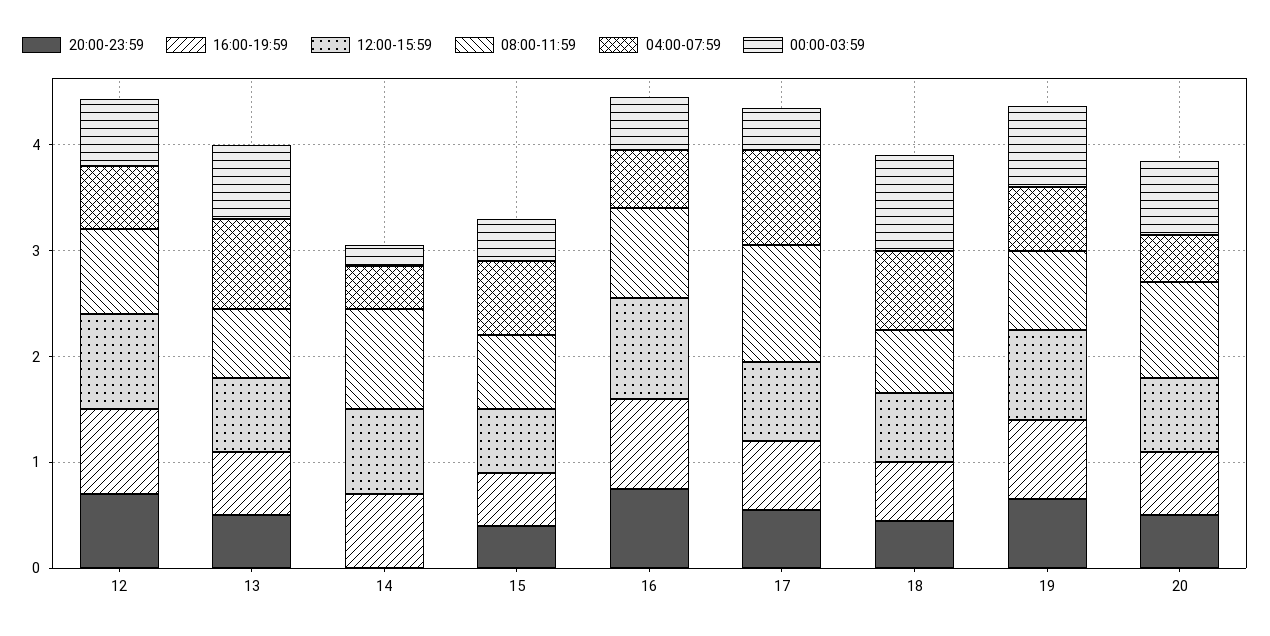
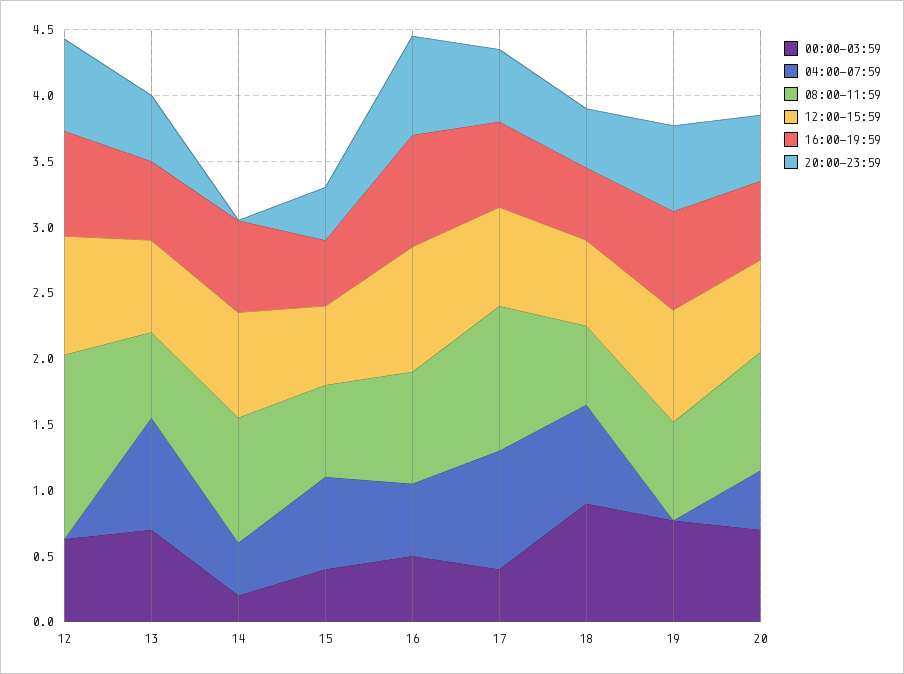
  {
    "20:00-23:59": {
      "12": 0.7,
      "13": 0.5,
      "14": 0,
      "15": 0.4,
      "16": 0.8,
      "17": 0.6,
      "18": 0.5,
      "19": 0.7,
      "20": 0.5
    },
    "16:00-19:59": {
      "12": 0.8,
      "13": 0.6,
      "14": 0.7,
      "15": 0.5,
      "16": 0.9,
      "17": 0.7,
      "18": 0.6,
      "19": 0.8,
      "20": 0.6
    },
    "12:00-15:59": {
      "12": 0.9,
      "13": 0.7,
      "14": 0.8,
      "15": 0.6,
      "16": 1,
      "17": 0.8,
      "18": 0.7,
      "19": 0.9,
      "20": 0.7
    },
    "08:00-11:59": {
-     "12": 0.8,
+     "12": 1.4,
      "13": 0.7,
      "14": 1,
      "15": 0.7,
      "16": 0.9,
      "17": 1.1,
      "18": 0.6,
      "19": 0.8,
      "20": 0.9
    },
    "04:00-07:59": {
-     "12": 0.6,
+     "12": 0,
      "13": 0.9,
      "14": 0.4,
      "15": 0.7,
      "16": 0.6,
      "17": 0.9,
      "18": 0.8,
-     "19": 0.6,
+     "19": 0,
      "20": 0.5
    },
    "00:00-03:59": {
      "12": 0.6,
      "13": 0.7,
      "14": 0.2,
      "15": 0.4,
      "16": 0.5,
      "17": 0.4,
      "18": 0.9,
      "19": 0.8,
      "20": 0.7
    }
  }

